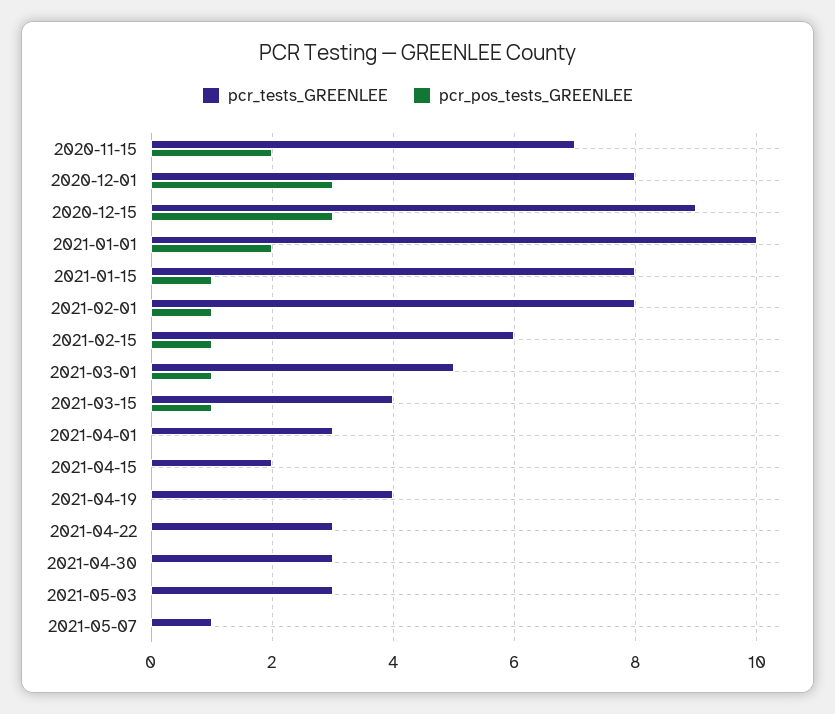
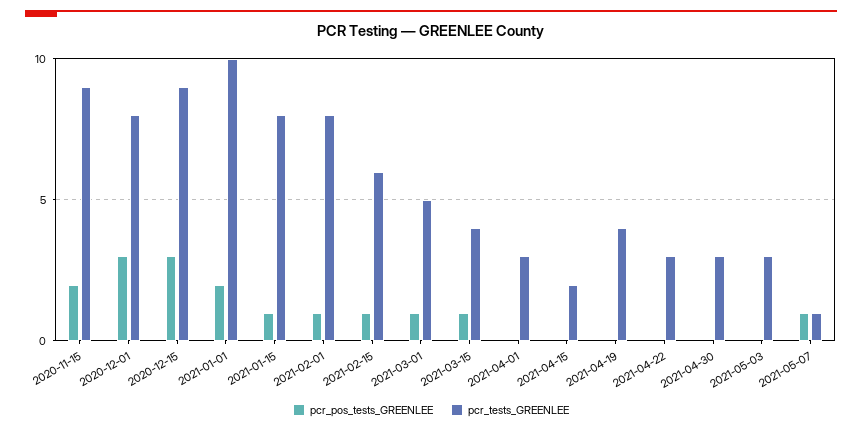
  {
    "pcr_tests_GREENLEE": {
-     "2020-11-15": 7,
+     "2020-11-15": 9,
      "2020-12-01": 8,
      "2020-12-15": 9,
      "2021-01-01": 10,
      "2021-01-15": 8,
      "2021-02-01": 8,
      "2021-02-15": 6,
      "2021-03-01": 5,
      "2021-03-15": 4,
      "2021-04-01": 3,
      "2021-04-15": 2,
      "2021-04-19": 4,
      "2021-04-22": 3,
      "2021-04-30": 3,
      "2021-05-03": 3,
      "2021-05-07": 1
    },
    "pcr_pos_tests_GREENLEE": {
      "2020-11-15": 2,
      "2020-12-01": 3,
      "2020-12-15": 3,
      "2021-01-01": 2,
      "2021-01-15": 1,
      "2021-02-01": 1,
      "2021-02-15": 1,
      "2021-03-01": 1,
      "2021-03-15": 1,
      "2021-04-01": 0,
      "2021-04-15": 0,
      "2021-04-19": 0,
      "2021-04-22": 0,
      "2021-04-30": 0,
      "2021-05-03": 0,
-     "2021-05-07": 0
+     "2021-05-07": 1
    }
  }

